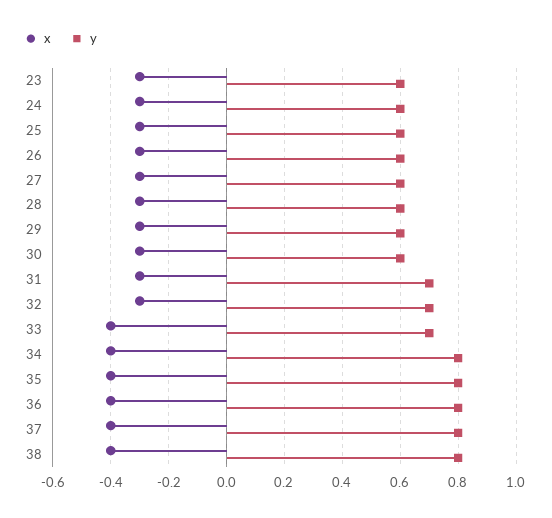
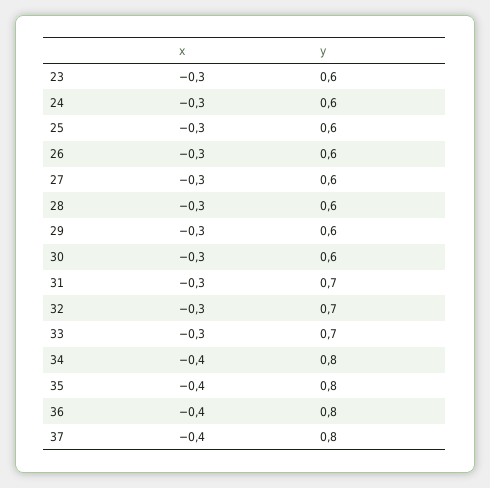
  {
    "x": {
      "23": -0.3,
      "24": -0.3,
      "25": -0.3,
      "26": -0.3,
      "27": -0.3,
      "28": -0.3,
      "29": -0.3,
      "30": -0.3,
      "31": -0.3,
      "32": -0.3,
-     "33": -0.4,
+     "33": -0.3,
      "34": -0.4,
      "35": -0.4,
      "36": -0.4,
-     "37": -0.4,
+     "37": -0.4
-     "38": -0.4
    },
    "y": {
      "23": 0.6,
      "24": 0.6,
      "25": 0.6,
      "26": 0.6,
      "27": 0.6,
      "28": 0.6,
      "29": 0.6,
      "30": 0.6,
      "31": 0.7,
      "32": 0.7,
      "33": 0.7,
      "34": 0.8,
      "35": 0.8,
      "36": 0.8,
-     "37": 0.8,
+     "37": 0.8
-     "38": 0.8
    }
  }

